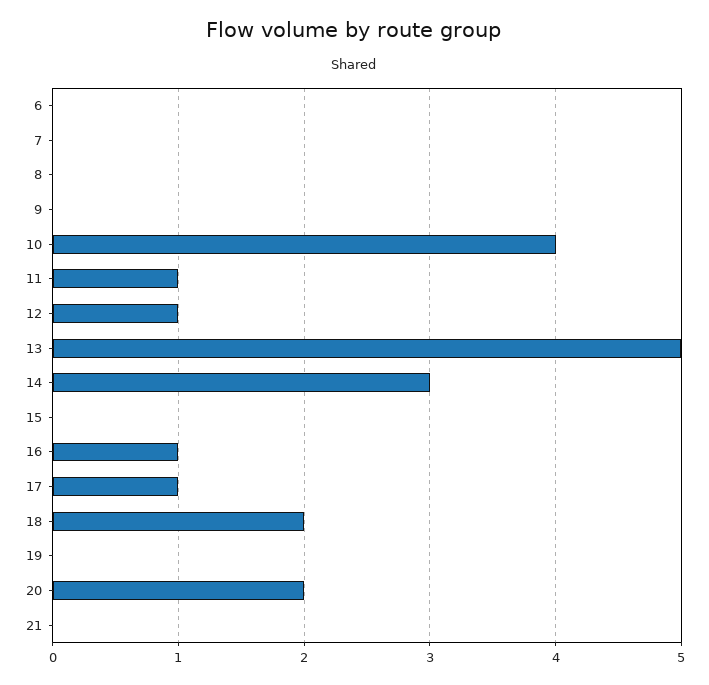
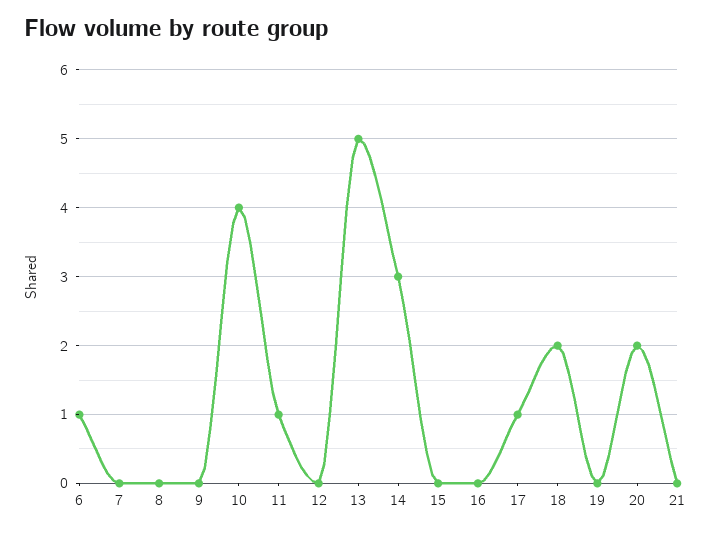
  {
-   "6": 0,
+   "6": 1,
    "7": 0,
    "8": 0,
    "9": 0,
    "10": 4,
    "11": 1,
-   "12": 1,
+   "12": 0,
    "13": 5,
    "14": 3,
    "15": 0,
-   "16": 1,
+   "16": 0,
    "17": 1,
    "18": 2,
    "19": 0,
    "20": 2,
    "21": 0
  }

